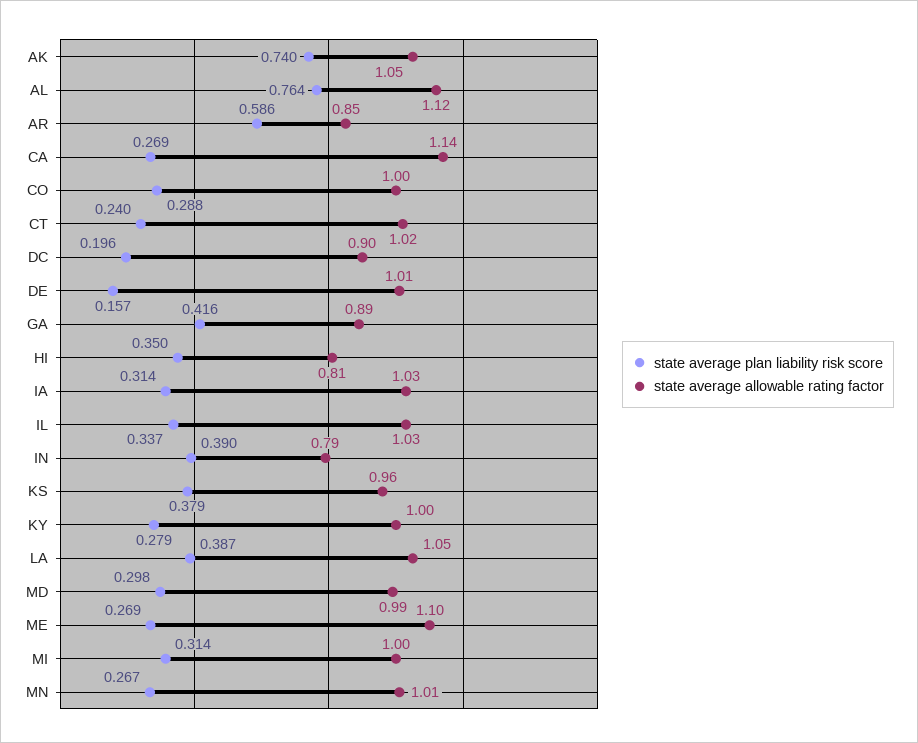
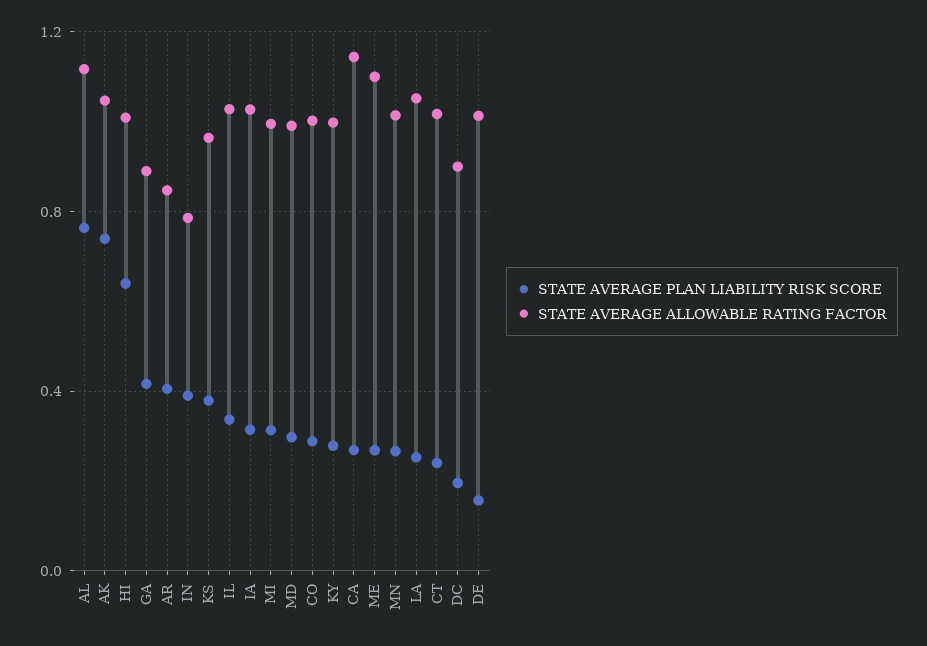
  {
    "state average plan liability risk score": {
      "AK": 0.74,
      "AL": 0.764,
-     "AR": 0.586,
+     "AR": 0.4,
      "CA": 0.269,
      "CO": 0.288,
      "CT": 0.24,
      "DC": 0.196,
      "DE": 0.157,
      "GA": 0.416,
-     "HI": 0.35,
+     "HI": 0.65,
      "IA": 0.314,
      "IL": 0.337,
      "IN": 0.39,
      "KS": 0.379,
      "KY": 0.279,
-     "LA": 0.387,
+     "LA": 0.25,
      "MD": 0.298,
      "ME": 0.269,
      "MI": 0.314,
      "MN": 0.267
    },
    "state average allowable rating factor": {
      "AK": 1.05,
      "AL": 1.12,
      "AR": 0.85,
      "CA": 1.14,
      "CO": 1,
      "CT": 1.02,
      "DC": 0.9,
      "DE": 1.01,
      "GA": 0.89,
-     "HI": 0.81,
+     "HI": 1,
      "IA": 1.03,
      "IL": 1.03,
      "IN": 0.79,
      "KS": 0.96,
      "KY": 1,
      "LA": 1.05,
      "MD": 0.99,
      "ME": 1.1,
      "MI": 1,
      "MN": 1.01
    }
  }

